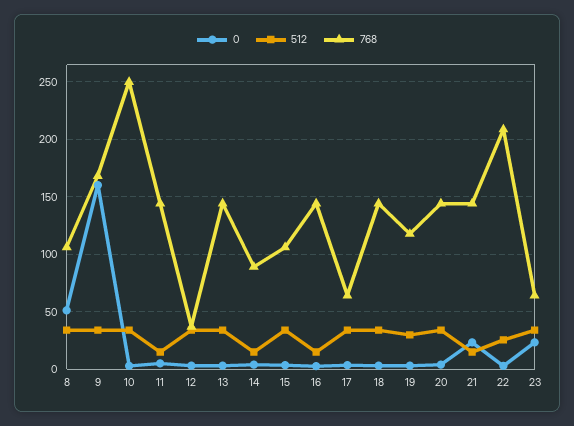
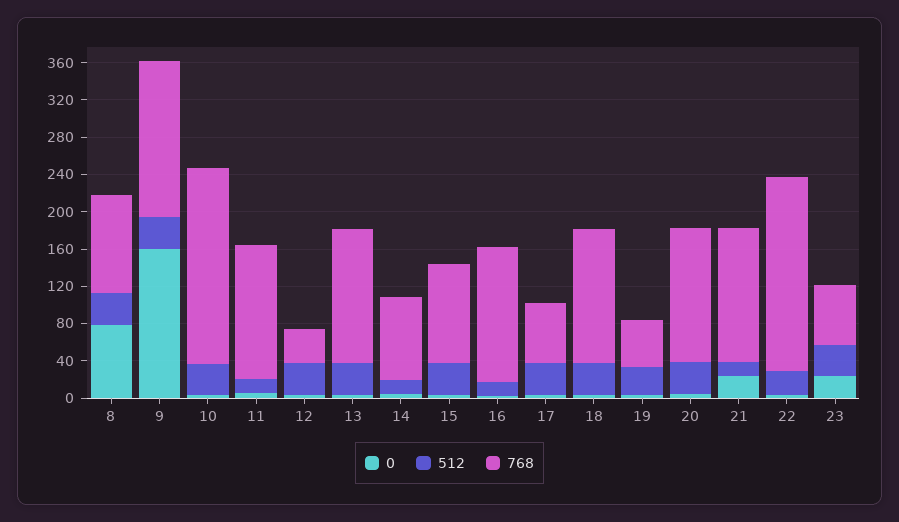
  {
    "0": {
-     "8": 50,
+     "8": 80,
      "9": 160,
      "10": 0,
      "11": 10,
      "12": 0,
      "13": 0,
      "14": 0,
      "15": 0,
      "16": 0,
      "17": 0,
      "18": 0,
      "19": 0,
      "20": 0,
      "21": 20,
      "22": 0,
      "23": 20
    },
    "512": {
      "8": 30,
      "9": 30,
      "10": 30,
      "11": 20,
      "12": 30,
      "13": 30,
      "14": 20,
      "15": 30,
      "16": 20,
      "17": 30,
      "18": 30,
      "19": 30,
      "20": 30,
      "21": 20,
      "22": 30,
      "23": 30
    },
    "768": {
      "8": 110,
      "9": 170,
-     "10": 250,
+     "10": 210,
      "11": 140,
      "12": 40,
      "13": 140,
      "14": 90,
      "15": 110,
      "16": 140,
      "17": 60,
      "18": 140,
-     "19": 120,
+     "19": 50,
      "20": 140,
      "21": 140,
      "22": 210,
      "23": 60
    }
  }

